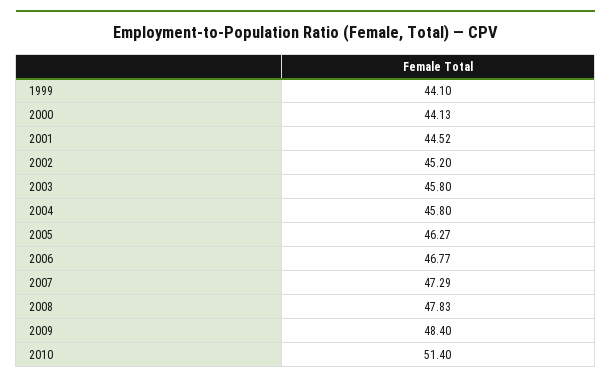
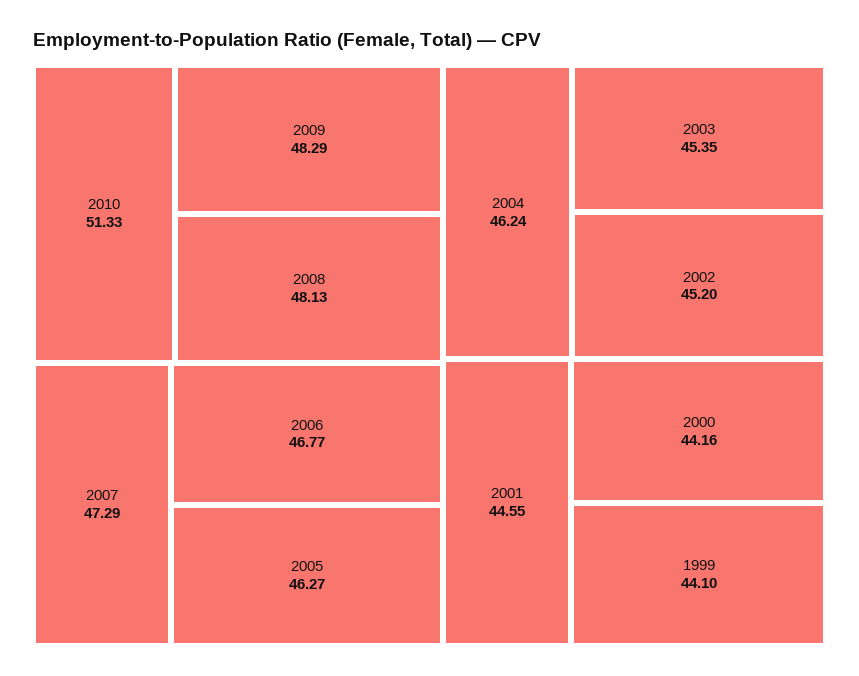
  {
    "1999": 44.1,
-   "2000": 44.13,
+   "2000": 44.16,
-   "2001": 44.52,
+   "2001": 44.55,
    "2002": 45.2,
-   "2003": 45.8,
+   "2003": 45.35,
-   "2004": 45.8,
+   "2004": 46.24,
    "2005": 46.27,
    "2006": 46.77,
    "2007": 47.29,
-   "2008": 47.83,
+   "2008": 48.13,
-   "2009": 48.4,
+   "2009": 48.29,
-   "2010": 51.4
+   "2010": 51.33
  }

